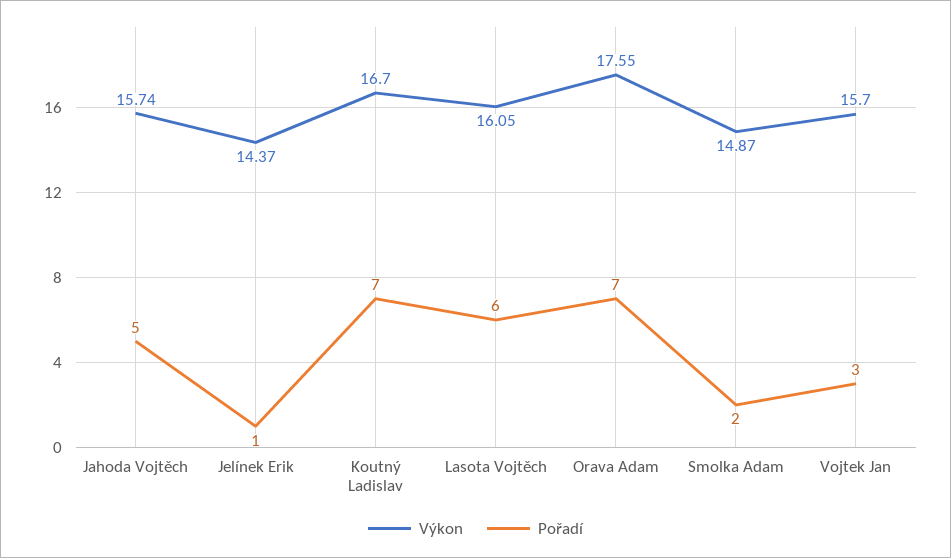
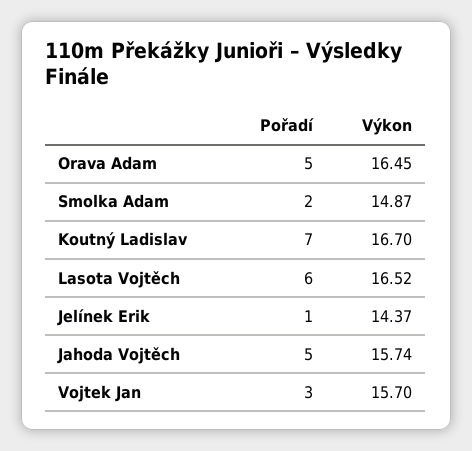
  {
    "Výkon": {
      "Jahoda Vojtěch": 15.74,
      "Jelínek Erik": 14.37,
      "Koutný Ladislav": 16.7,
-     "Lasota Vojtěch": 16.05,
+     "Lasota Vojtěch": 16.52,
-     "Orava Adam": 17.55,
+     "Orava Adam": 16.45,
      "Smolka Adam": 14.87,
      "Vojtek Jan": 15.7
    },
    "Pořadí": {
      "Jahoda Vojtěch": 5,
      "Jelínek Erik": 1,
      "Koutný Ladislav": 7,
      "Lasota Vojtěch": 6,
-     "Orava Adam": 7,
+     "Orava Adam": 5,
      "Smolka Adam": 2,
      "Vojtek Jan": 3
    }
  }

